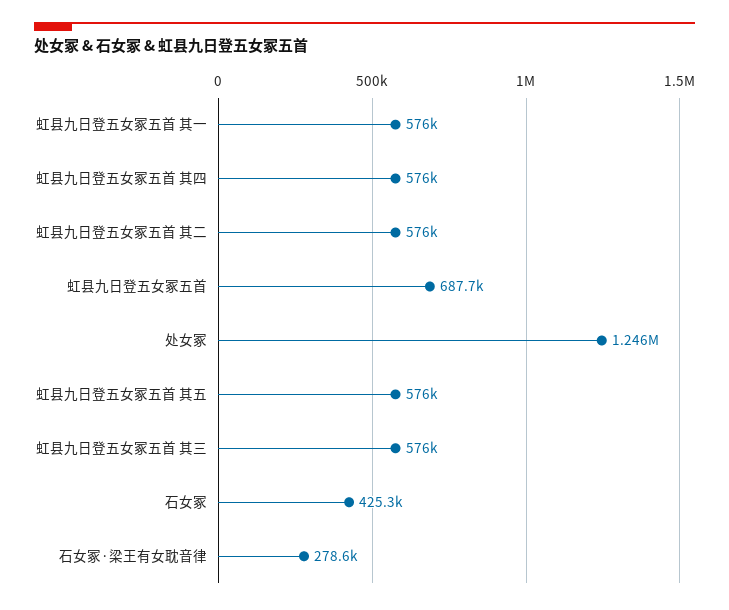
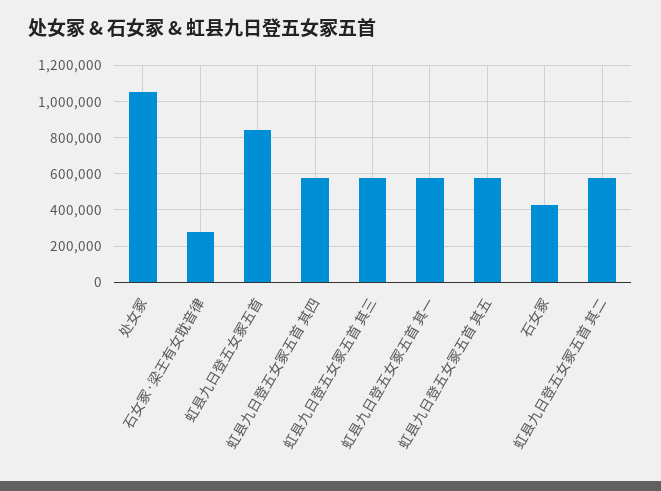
  {
    "虹县九日登五女冢五首 其一": 576000,
    "虹县九日登五女冢五首 其四": 576000,
    "虹县九日登五女冢五首 其二": 576000,
-   "虹县九日登五女冢五首": 687700,
+   "虹县九日登五女冢五首": 850000,
-   "处女冢": 1246000,
+   "处女冢": 1050000,
    "虹县九日登五女冢五首 其五": 576000,
    "虹县九日登五女冢五首 其三": 576000,
    "石女冢": 425300,
    "石女冢·梁王有女耽音律": 278600
  }

